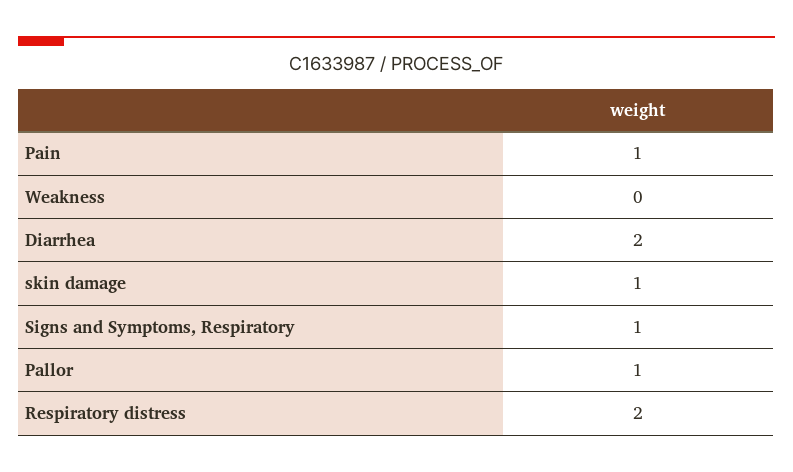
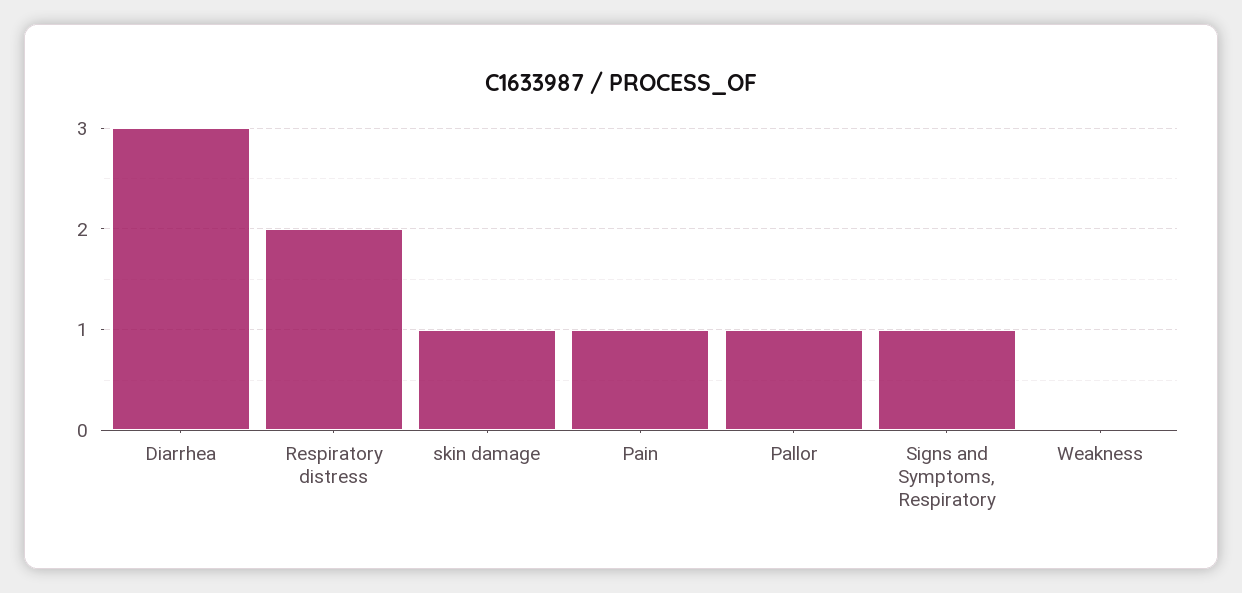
  {
    "Pain": 1,
    "Weakness": 0,
-   "Diarrhea": 2,
+   "Diarrhea": 3,
    "skin damage": 1,
    "Signs and Symptoms, Respiratory": 1,
    "Pallor": 1,
    "Respiratory distress": 2
  }

